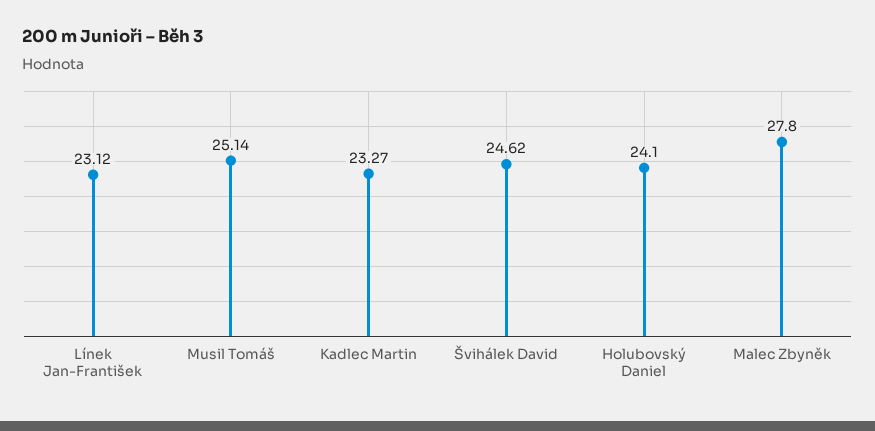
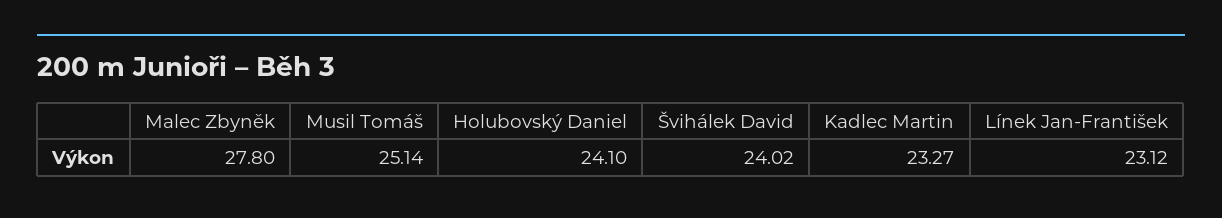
  {
    "Línek Jan-František": 23.12,
    "Musil Tomáš": 25.14,
    "Kadlec Martin": 23.27,
-   "Švihálek David": 24.62,
+   "Švihálek David": 24.02,
    "Holubovský Daniel": 24.1,
    "Malec Zbyněk": 27.8
  }

